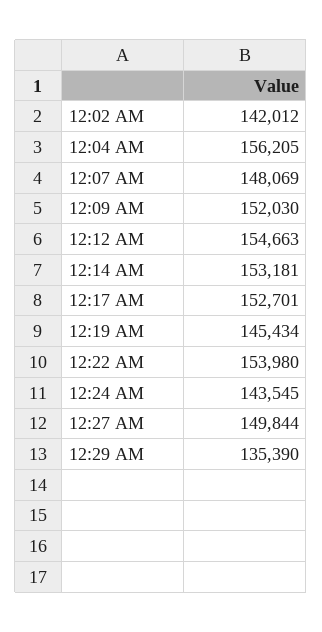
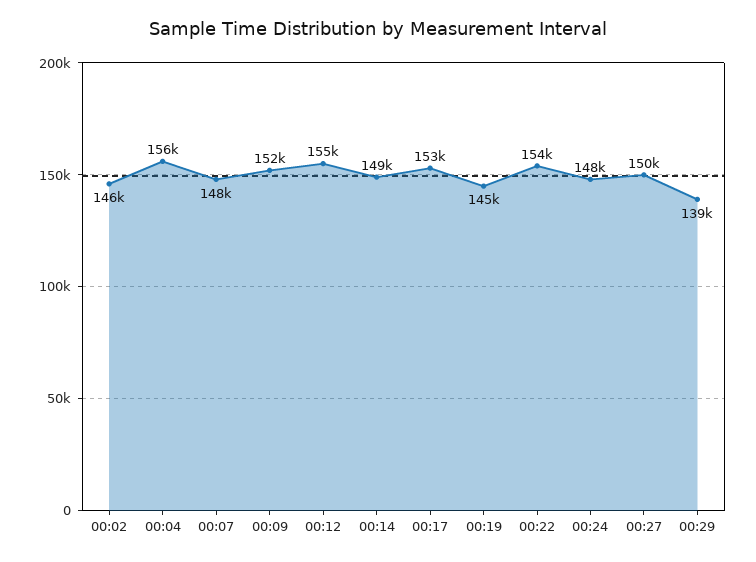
  {
-   "12:02 AM": 142012,
+   "12:02 AM": 146000,
    "12:04 AM": 156205,
    "12:07 AM": 148069,
    "12:09 AM": 152030,
    "12:12 AM": 154663,
-   "12:14 AM": 153181,
+   "12:14 AM": 149000,
    "12:17 AM": 152701,
    "12:19 AM": 145434,
    "12:22 AM": 153980,
-   "12:24 AM": 143545,
+   "12:24 AM": 148000,
    "12:27 AM": 149844,
-   "12:29 AM": 135390
+   "12:29 AM": 139000
  }

